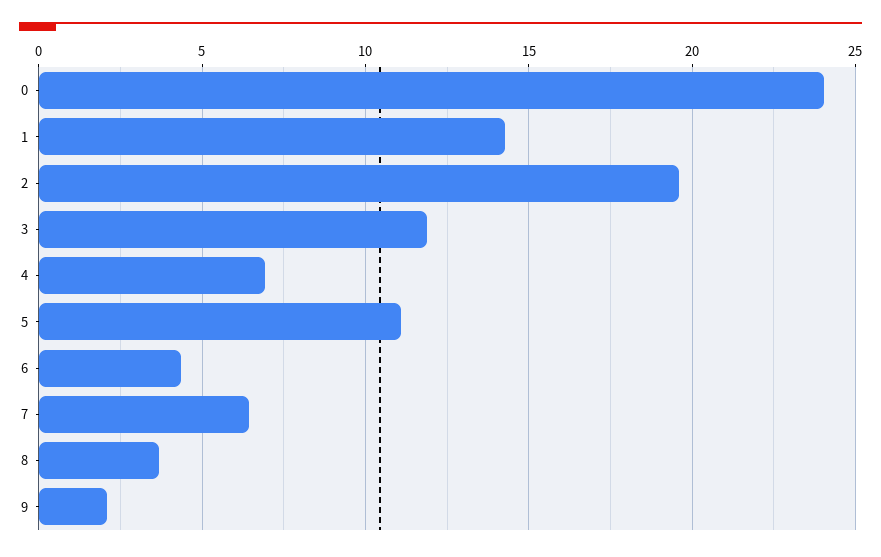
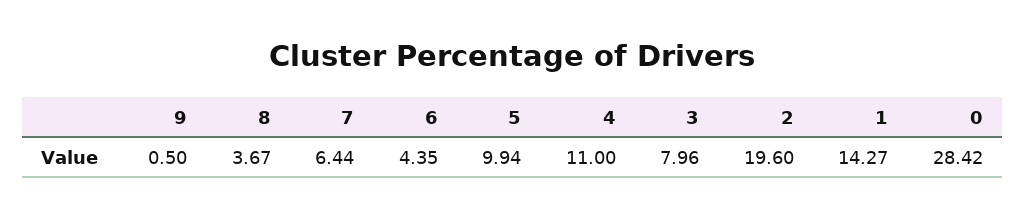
  {
-   "0": 24,
+   "0": 28.42,
    "1": 14.27,
    "2": 19.6,
-   "3": 12,
+   "3": 7.96,
-   "4": 7,
+   "4": 11,
-   "5": 11,
+   "5": 9.94,
    "6": 4.35,
    "7": 6.44,
    "8": 3.67,
-   "9": 2
+   "9": 0.5
  }

